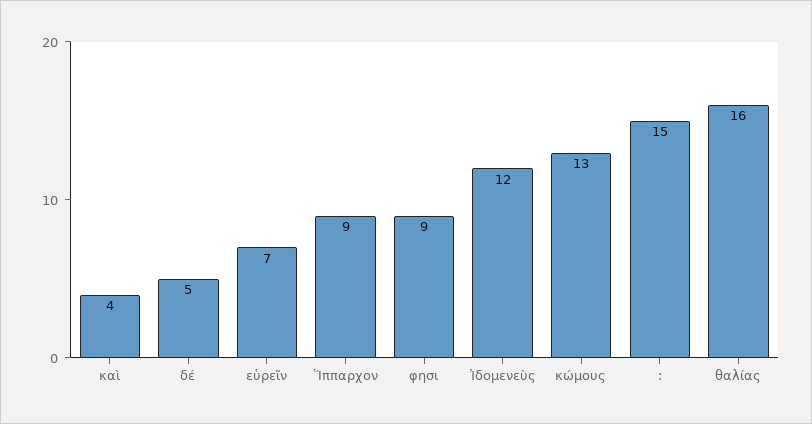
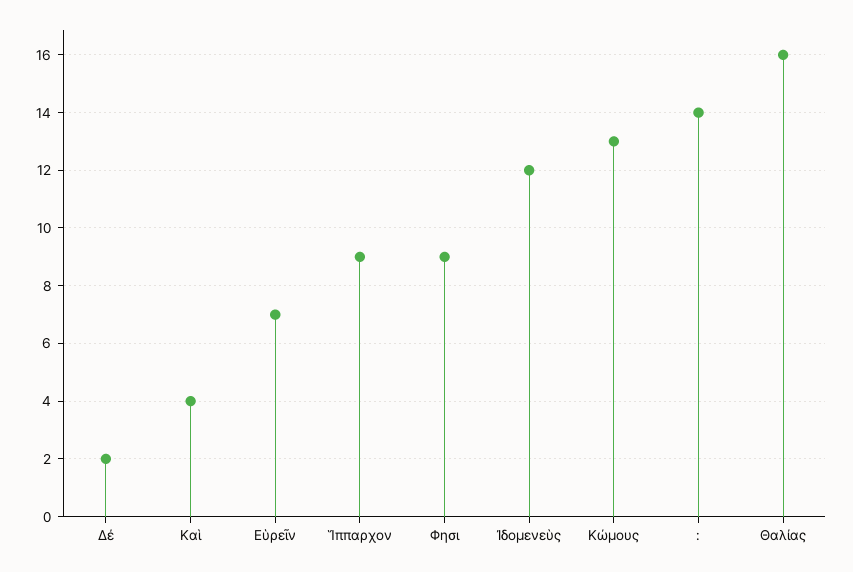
  {
    "καὶ": 4,
-   "δέ": 5,
+   "δέ": 2,
    "εὑρεῖν": 7,
    "Ἵππαρχον": 9,
    "φησι": 9,
    "Ἰδομενεὺς": 12,
    "κώμους": 13,
-   ":": 15,
+   ":": 14,
    "θαλίας": 16
  }

